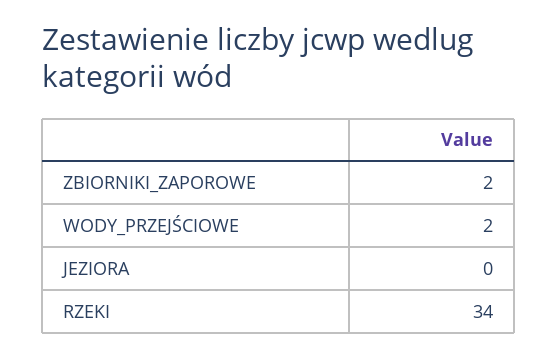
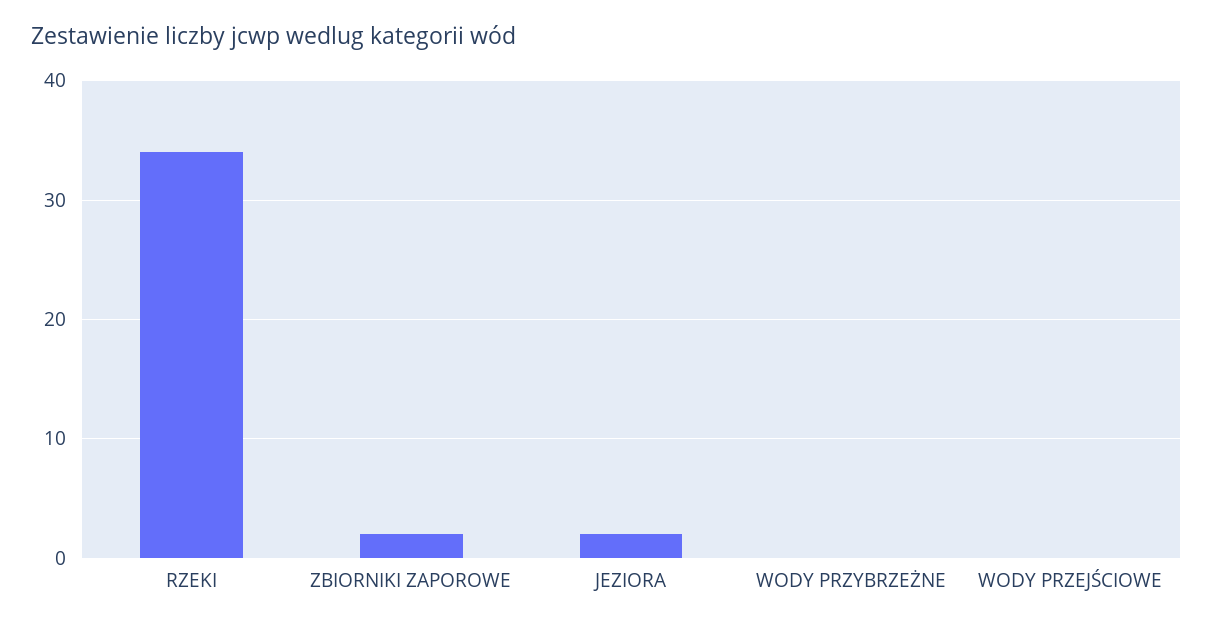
  {
    "ZBIORNIKI_ZAPOROWE": 2,
-   "WODY_PRZEJŚCIOWE": 2,
+   "WODY_PRZEJŚCIOWE": 0,
-   "JEZIORA": 0,
+   "JEZIORA": 2,
-   "RZEKI": 34
+   "RZEKI": 34,
+   "WODY PRZYBRZEŻNE": 0
  }

